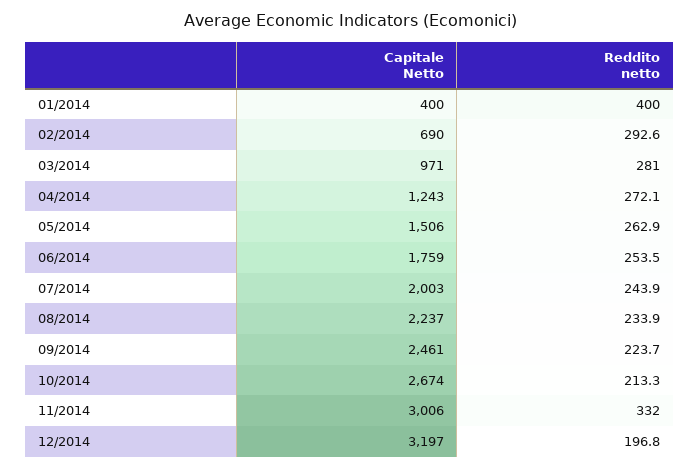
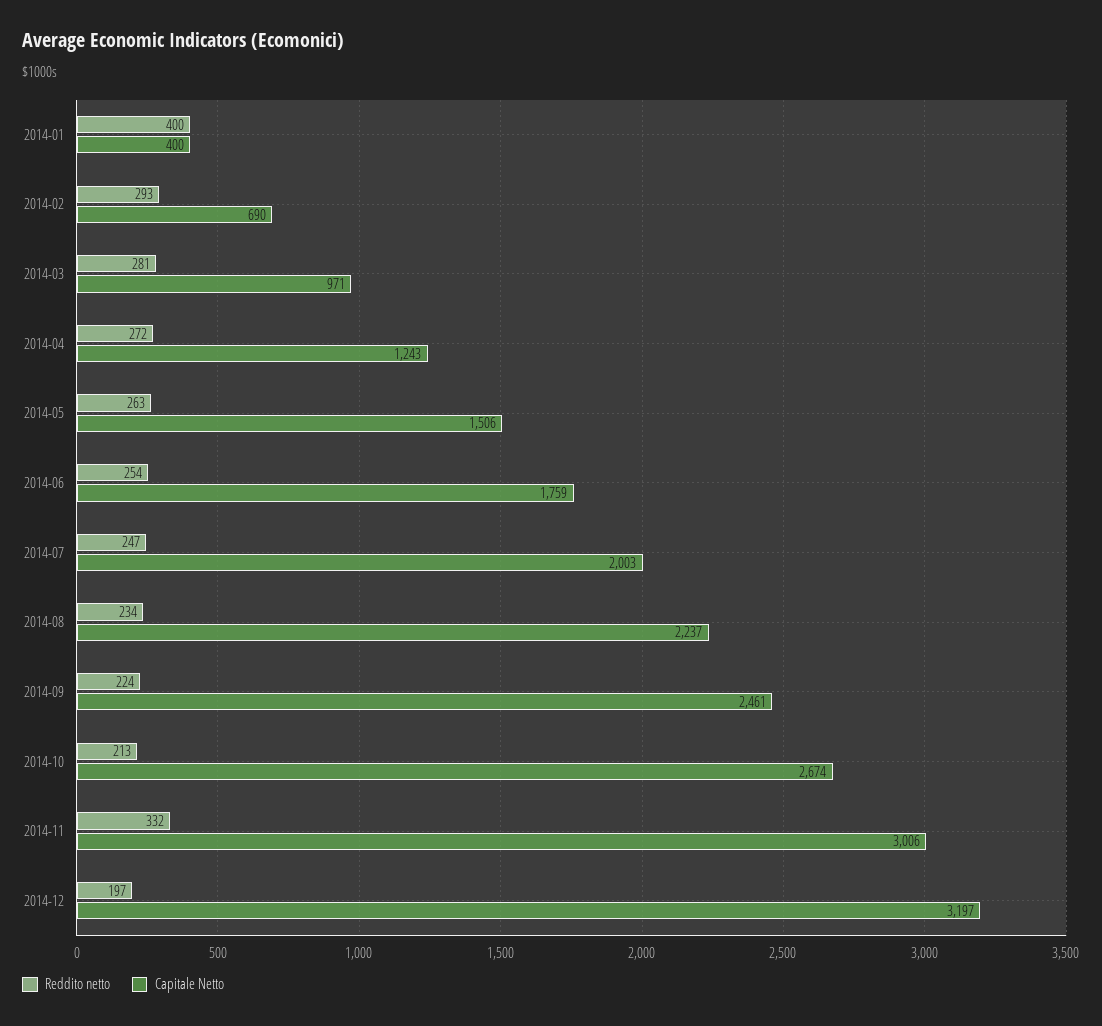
  {
    "Capitale Netto": {
      "01/2014": 400,
      "02/2014": 690,
      "03/2014": 971,
      "04/2014": 1243,
      "05/2014": 1506,
      "06/2014": 1759,
      "07/2014": 2003,
      "08/2014": 2237,
      "09/2014": 2461,
      "10/2014": 2674,
      "11/2014": 3006,
      "12/2014": 3197
    },
    "Reddito netto": {
      "01/2014": 400,
      "02/2014": 292.6,
      "03/2014": 281,
      "04/2014": 272.1,
      "05/2014": 262.9,
      "06/2014": 253.5,
-     "07/2014": 243.9,
+     "07/2014": 247,
      "08/2014": 233.9,
      "09/2014": 223.7,
      "10/2014": 213.3,
      "11/2014": 332,
      "12/2014": 196.8
    }
  }

